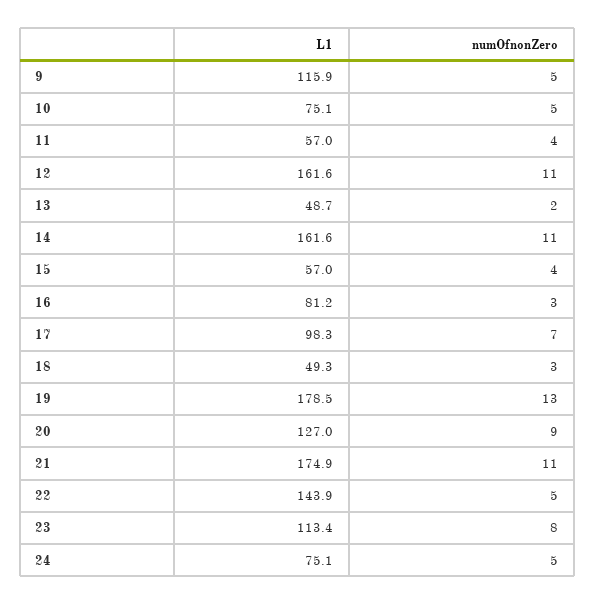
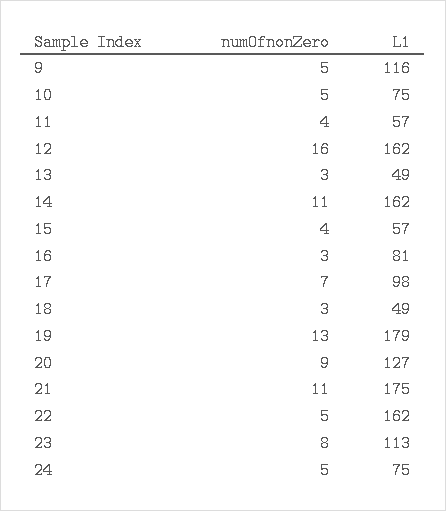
  {
    "L1": {
      "9": 115.9,
      "10": 75.1,
      "11": 57,
      "12": 161.6,
      "13": 48.7,
      "14": 161.6,
      "15": 57,
      "16": 81.2,
      "17": 98.3,
      "18": 49.3,
      "19": 178.5,
      "20": 127,
      "21": 174.9,
-     "22": 143.9,
+     "22": 162,
      "23": 113.4,
      "24": 75.1
    },
    "numOfnonZero": {
      "9": 5,
      "10": 5,
      "11": 4,
-     "12": 11,
+     "12": 16,
-     "13": 2,
+     "13": 3,
      "14": 11,
      "15": 4,
      "16": 3,
      "17": 7,
      "18": 3,
      "19": 13,
      "20": 9,
      "21": 11,
      "22": 5,
      "23": 8,
      "24": 5
    }
  }

